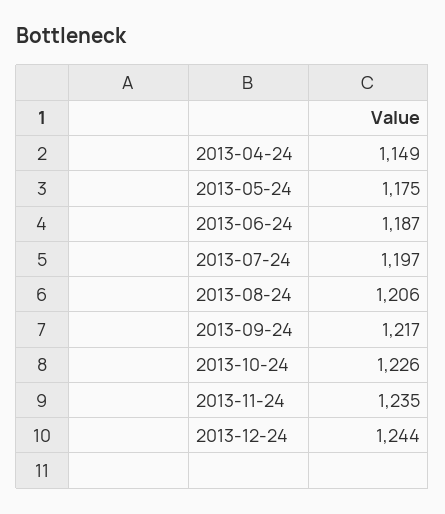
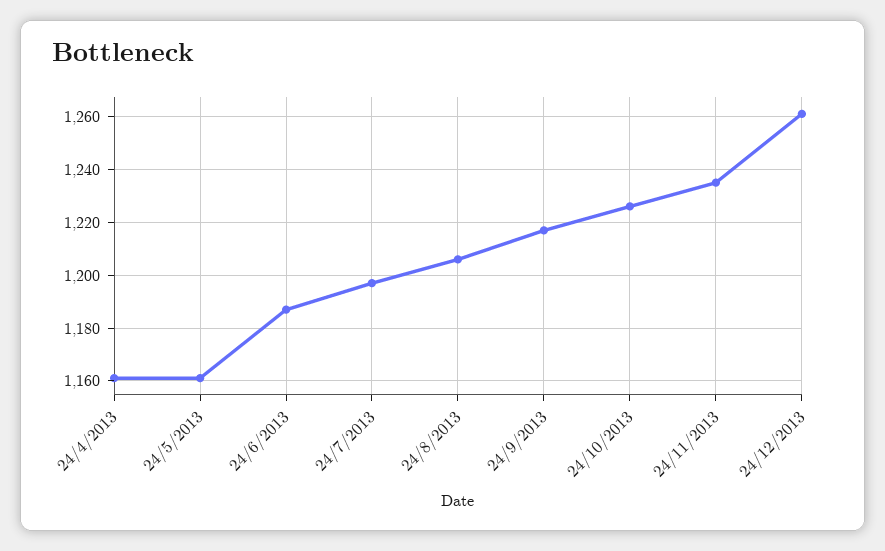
  {
-   "2013-04-24": 1149,
+   "2013-04-24": 1160,
-   "2013-05-24": 1175,
+   "2013-05-24": 1160,
    "2013-06-24": 1187,
    "2013-07-24": 1197,
    "2013-08-24": 1206,
    "2013-09-24": 1217,
    "2013-10-24": 1226,
    "2013-11-24": 1235,
-   "2013-12-24": 1244
+   "2013-12-24": 1260
  }

